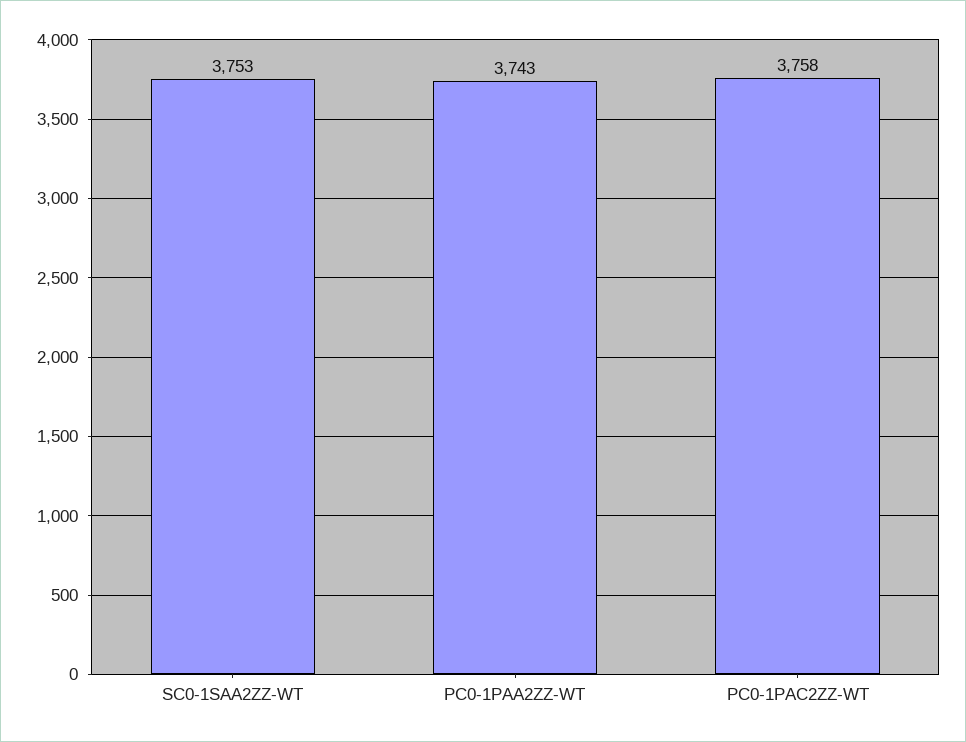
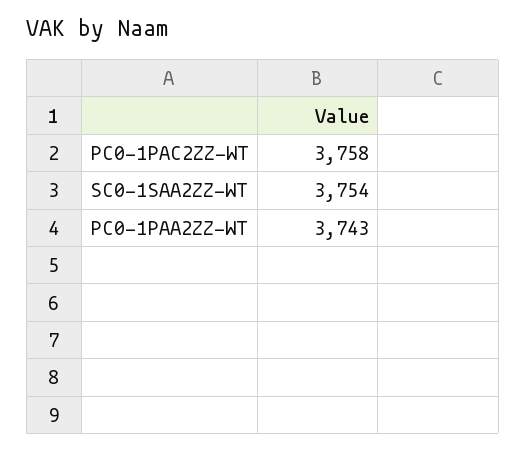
  {
-   "SC0-1SAA2ZZ-WT": 3753,
+   "SC0-1SAA2ZZ-WT": 3754,
    "PC0-1PAA2ZZ-WT": 3743,
    "PC0-1PAC2ZZ-WT": 3758
  }

